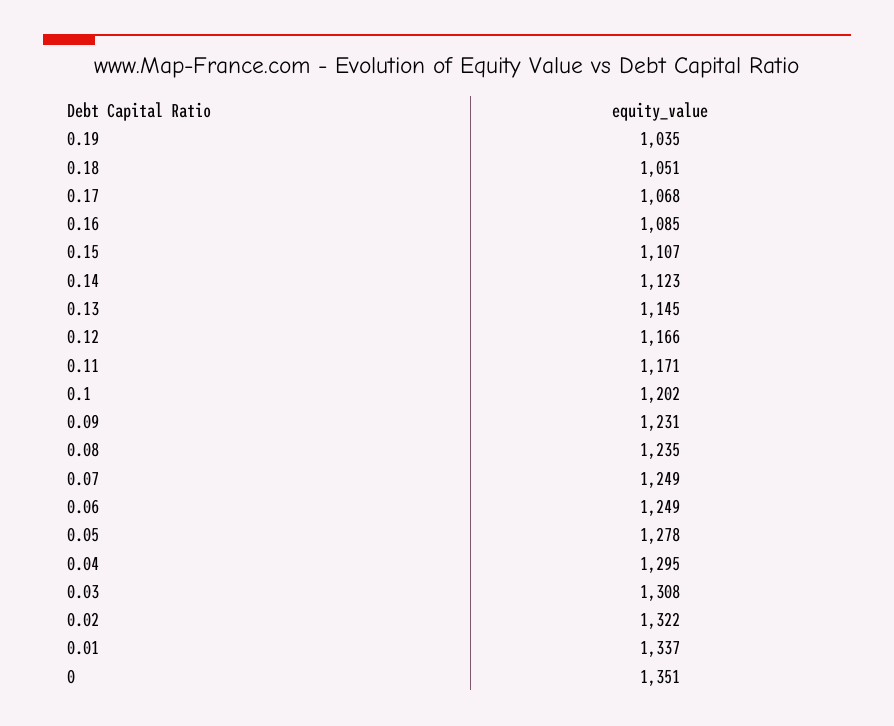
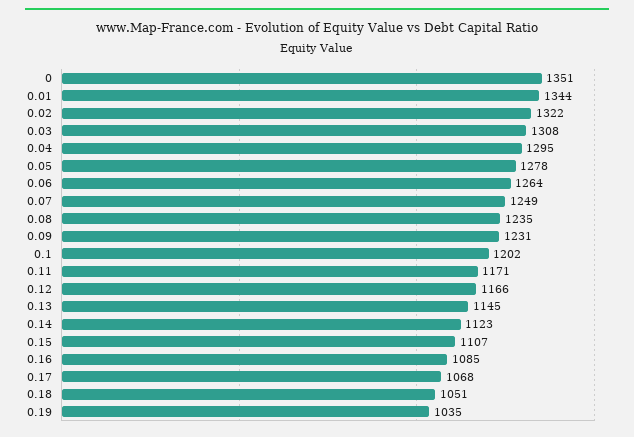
  {
    "0.19": 1035,
    "0.18": 1051,
    "0.17": 1068,
    "0.16": 1085,
    "0.15": 1107,
    "0.14": 1123,
    "0.13": 1145,
    "0.12": 1166,
    "0.11": 1171,
    "0.1": 1202,
    "0.09": 1231,
    "0.08": 1235,
    "0.07": 1249,
-   "0.06": 1249,
+   "0.06": 1264,
    "0.05": 1278,
    "0.04": 1295,
    "0.03": 1308,
    "0.02": 1322,
-   "0.01": 1337,
+   "0.01": 1344,
    "0": 1351
  }

